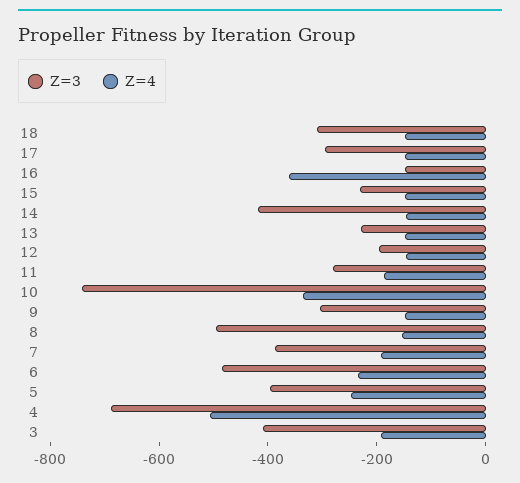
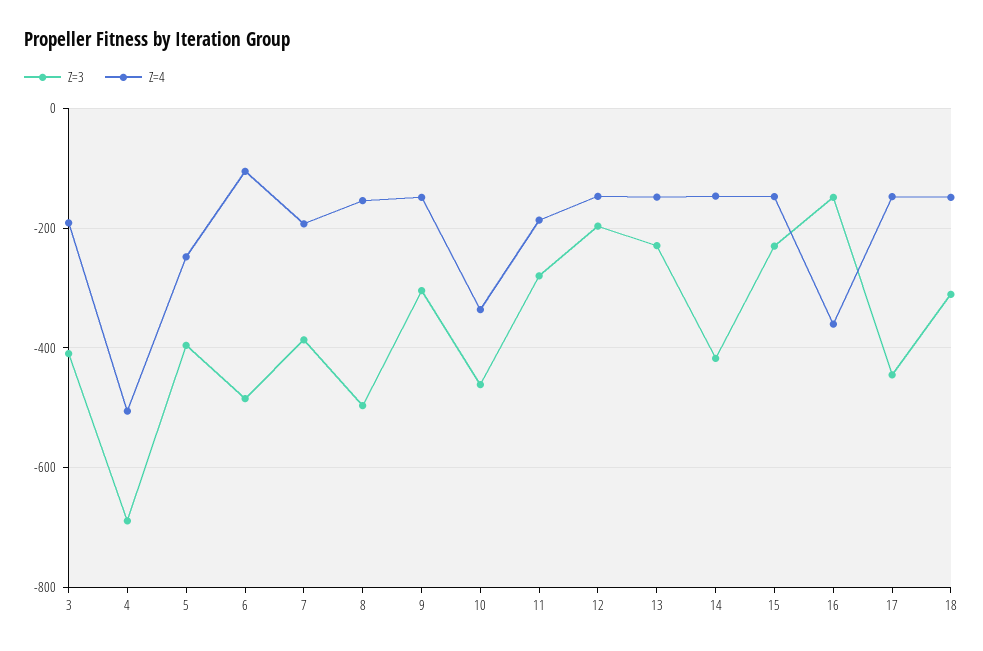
  {
    "Z=3": {
      "18": -320,
-     "17": -300,
+     "17": -440,
      "16": -140,
      "15": -240,
      "14": -420,
      "13": -220,
      "12": -200,
      "11": -280,
-     "10": -750,
+     "10": -460,
      "9": -300,
      "8": -500,
      "7": -380,
      "6": -480,
      "5": -400,
      "4": -680,
      "3": -400
    },
    "Z=4": {
      "18": -140,
      "17": -140,
      "16": -360,
      "15": -140,
      "14": -140,
      "13": -140,
      "12": -140,
      "11": -180,
      "10": -340,
      "9": -140,
      "8": -160,
      "7": -200,
-     "6": -250,
+     "6": -100,
      "5": -240,
      "4": -500,
      "3": -200
    }
  }

